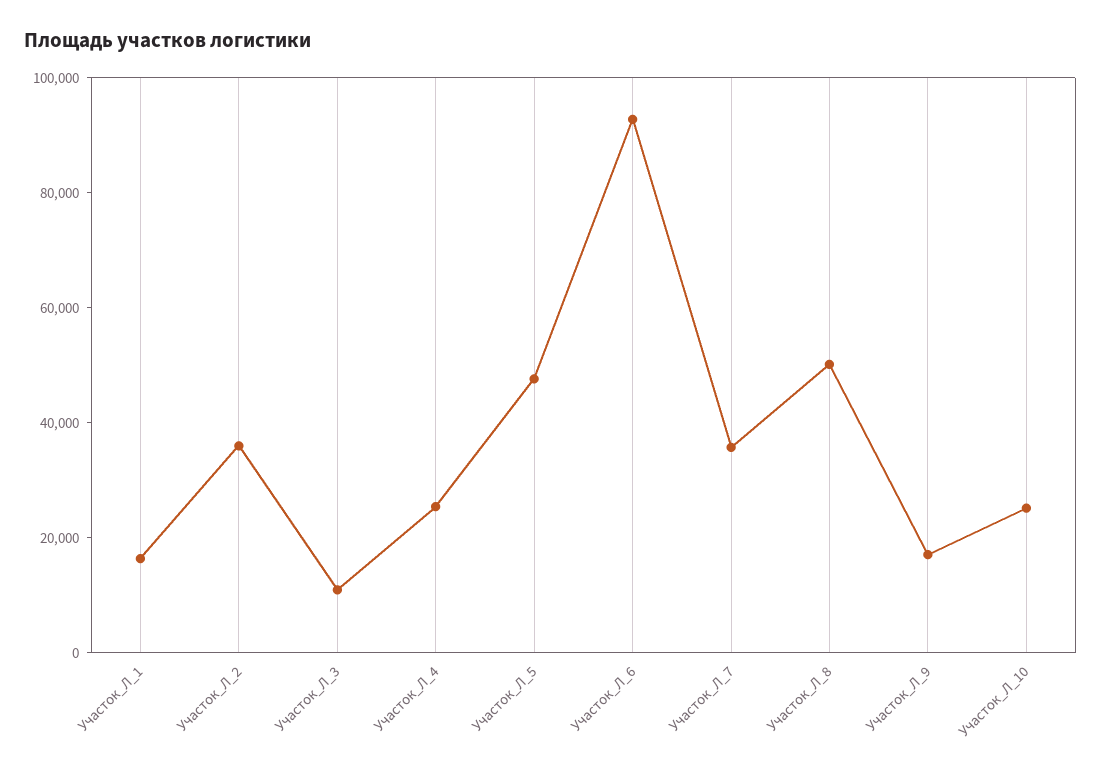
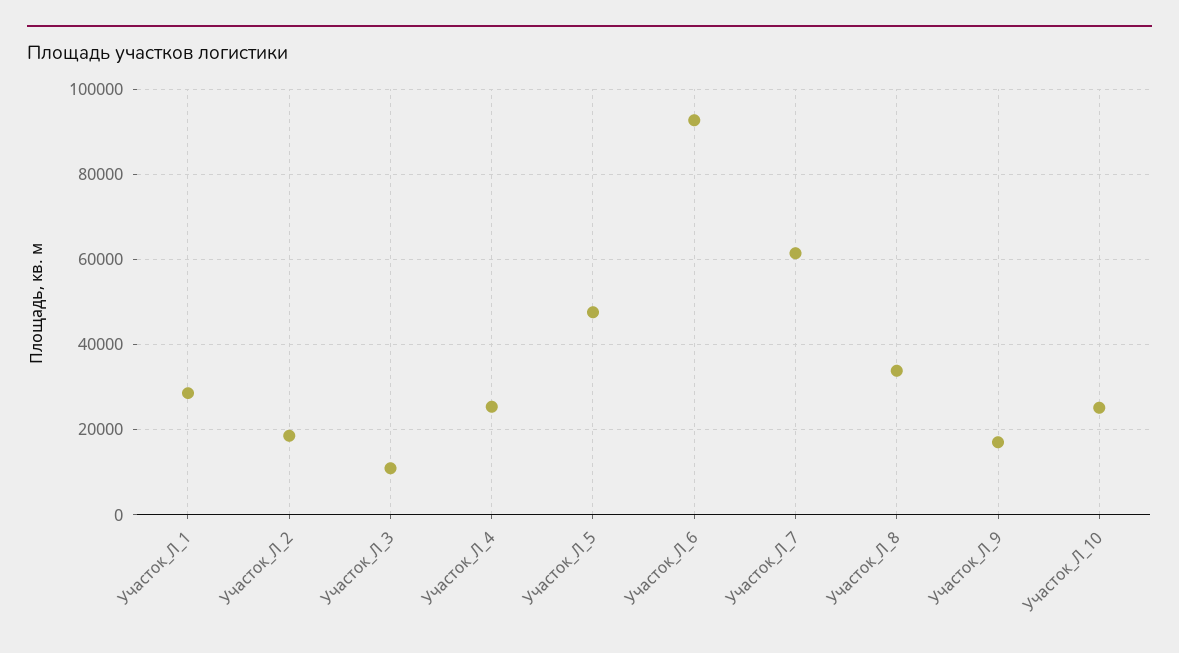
  {
-   "Участок_Л_1": 15000,
+   "Участок_Л_1": 28000,
-   "Участок_Л_2": 35000,
+   "Участок_Л_2": 18000,
    "Участок_Л_3": 10000,
    "Участок_Л_4": 26000,
    "Участок_Л_5": 48000,
    "Участок_Л_6": 92000,
-   "Участок_Л_7": 35000,
+   "Участок_Л_7": 62000,
-   "Участок_Л_8": 50000,
+   "Участок_Л_8": 34000,
    "Участок_Л_9": 18000,
    "Участок_Л_10": 26000
  }

